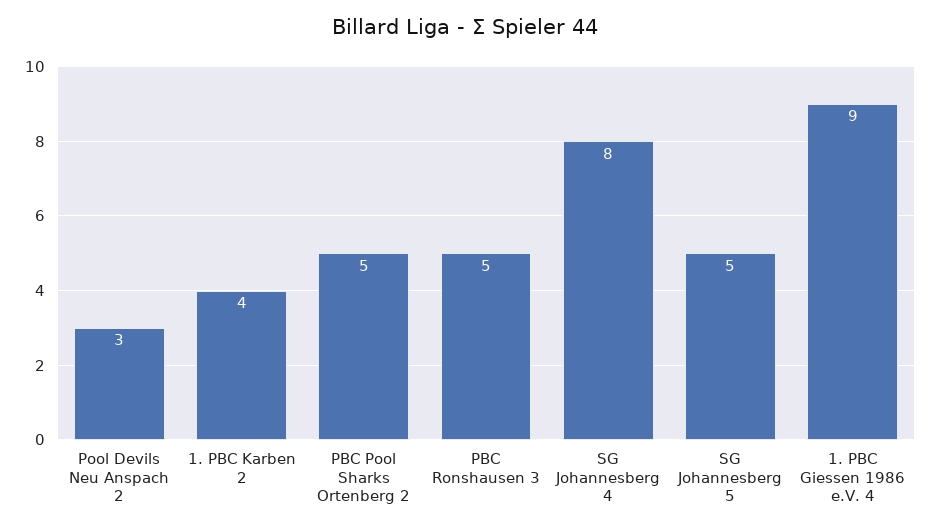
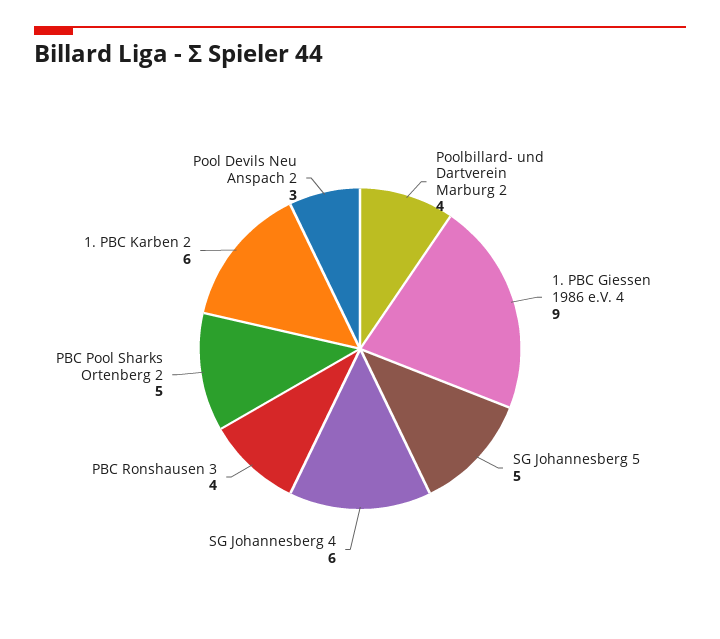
  {
    "Pool Devils Neu Anspach 2": 3,
-   "1. PBC Karben 2": 4,
+   "1. PBC Karben 2": 6,
    "PBC Pool Sharks Ortenberg 2": 5,
-   "PBC Ronshausen 3": 5,
+   "PBC Ronshausen 3": 4,
-   "SG Johannesberg 4": 8,
+   "SG Johannesberg 4": 6,
    "SG Johannesberg 5": 5,
-   "1. PBC Giessen 1986 e.V. 4": 9
+   "1. PBC Giessen 1986 e.V. 4": 9,
+   "Poolbillard- und Dartverein Marburg 2": 4
  }

